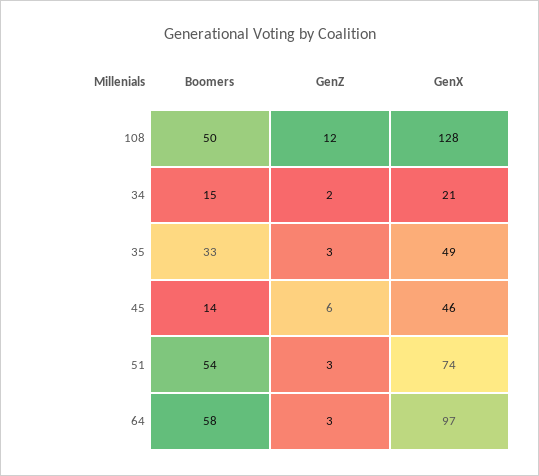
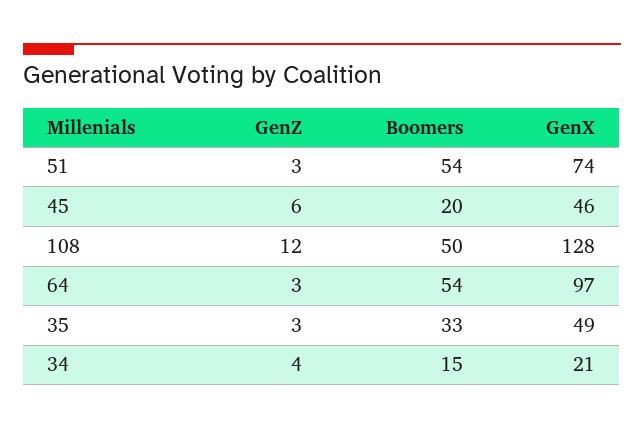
  {
    "Boomers": {
      "108": 50,
      "34": 15,
      "35": 33,
-     "45": 14,
+     "45": 20,
      "51": 54,
-     "64": 58
+     "64": 54
    },
    "GenZ": {
      "108": 12,
-     "34": 2,
+     "34": 4,
      "35": 3,
      "45": 6,
      "51": 3,
      "64": 3
    },
    "GenX": {
      "108": 128,
      "34": 21,
      "35": 49,
      "45": 46,
      "51": 74,
      "64": 97
    }
  }

